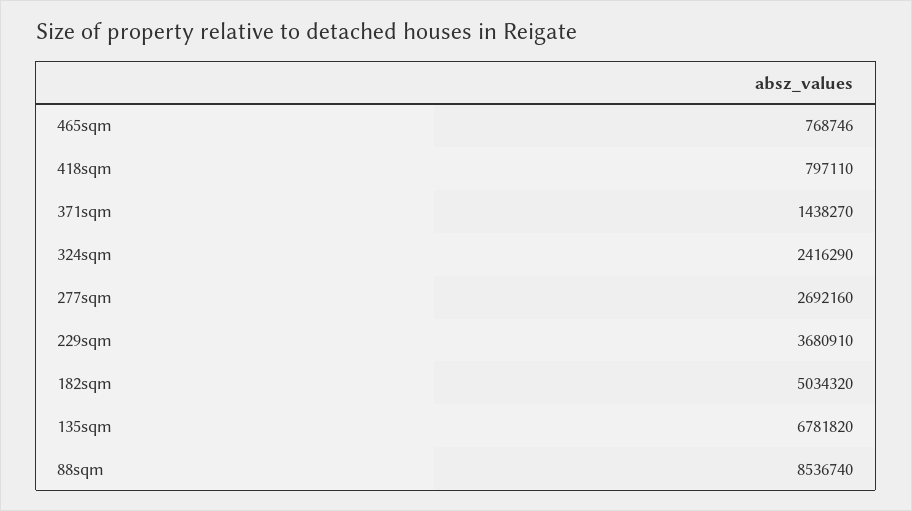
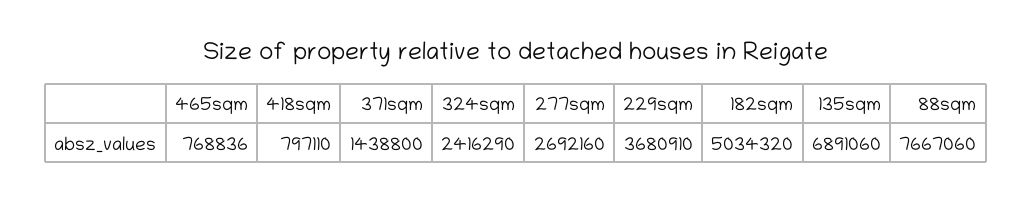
  {
-   "465sqm": 768746,
+   "465sqm": 768836,
    "418sqm": 797110,
-   "371sqm": 1438270,
+   "371sqm": 1438800,
    "324sqm": 2416290,
    "277sqm": 2692160,
    "229sqm": 3680910,
    "182sqm": 5034320,
-   "135sqm": 6781820,
+   "135sqm": 6891060,
-   "88sqm": 8536740
+   "88sqm": 7667060
  }

